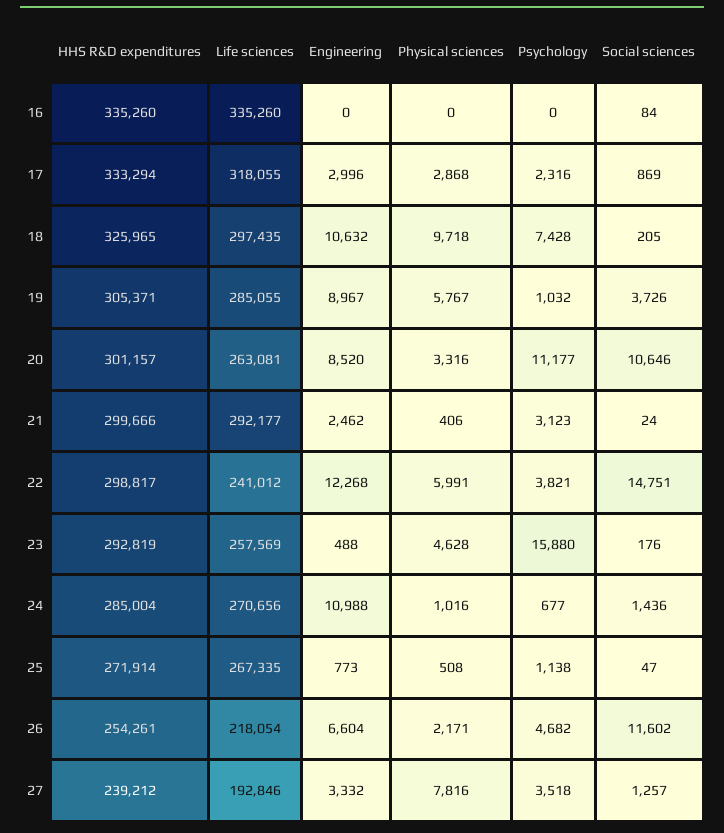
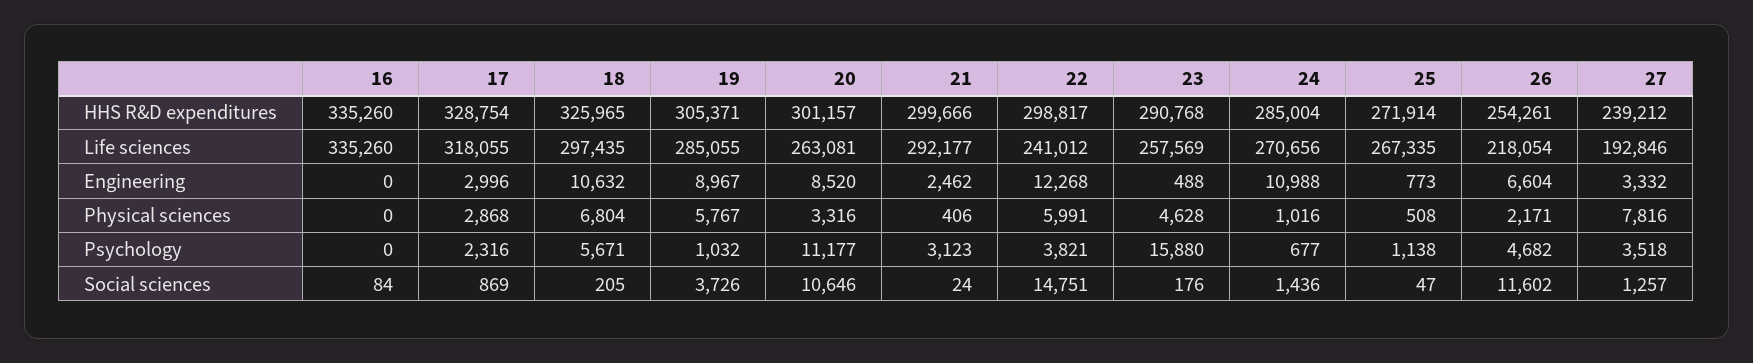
  {
    "HHS R&D expenditures": {
      "16": 335260,
-     "17": 333294,
+     "17": 328754,
      "18": 325965,
      "19": 305371,
      "20": 301157,
      "21": 299666,
      "22": 298817,
-     "23": 292819,
+     "23": 290768,
      "24": 285004,
      "25": 271914,
      "26": 254261,
      "27": 239212
    },
    "Life sciences": {
      "16": 335260,
      "17": 318055,
      "18": 297435,
      "19": 285055,
      "20": 263081,
      "21": 292177,
      "22": 241012,
      "23": 257569,
      "24": 270656,
      "25": 267335,
      "26": 218054,
      "27": 192846
    },
    "Engineering": {
      "16": 0,
      "17": 2996,
      "18": 10632,
      "19": 8967,
      "20": 8520,
      "21": 2462,
      "22": 12268,
      "23": 488,
      "24": 10988,
      "25": 773,
      "26": 6604,
      "27": 3332
    },
    "Physical sciences": {
      "16": 0,
      "17": 2868,
-     "18": 9718,
+     "18": 6804,
      "19": 5767,
      "20": 3316,
      "21": 406,
      "22": 5991,
      "23": 4628,
      "24": 1016,
      "25": 508,
      "26": 2171,
      "27": 7816
    },
    "Psychology": {
      "16": 0,
      "17": 2316,
-     "18": 7428,
+     "18": 5671,
      "19": 1032,
      "20": 11177,
      "21": 3123,
      "22": 3821,
      "23": 15880,
      "24": 677,
      "25": 1138,
      "26": 4682,
      "27": 3518
    },
    "Social sciences": {
      "16": 84,
      "17": 869,
      "18": 205,
      "19": 3726,
      "20": 10646,
      "21": 24,
      "22": 14751,
      "23": 176,
      "24": 1436,
      "25": 47,
      "26": 11602,
      "27": 1257
    }
  }

